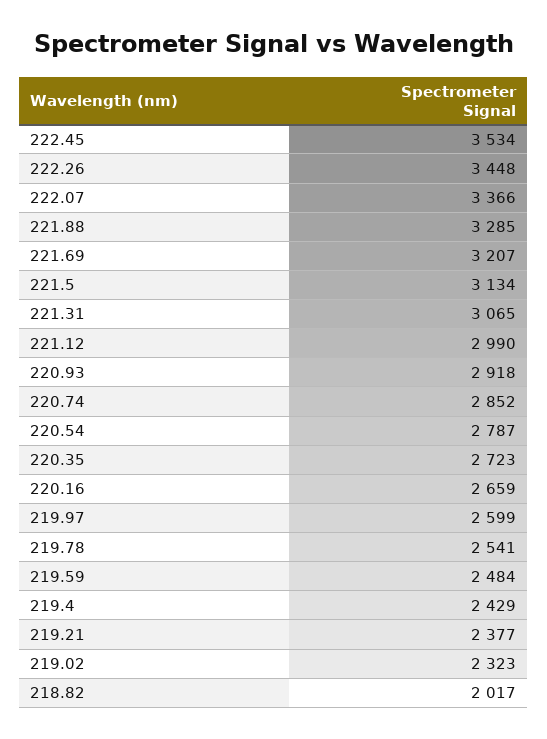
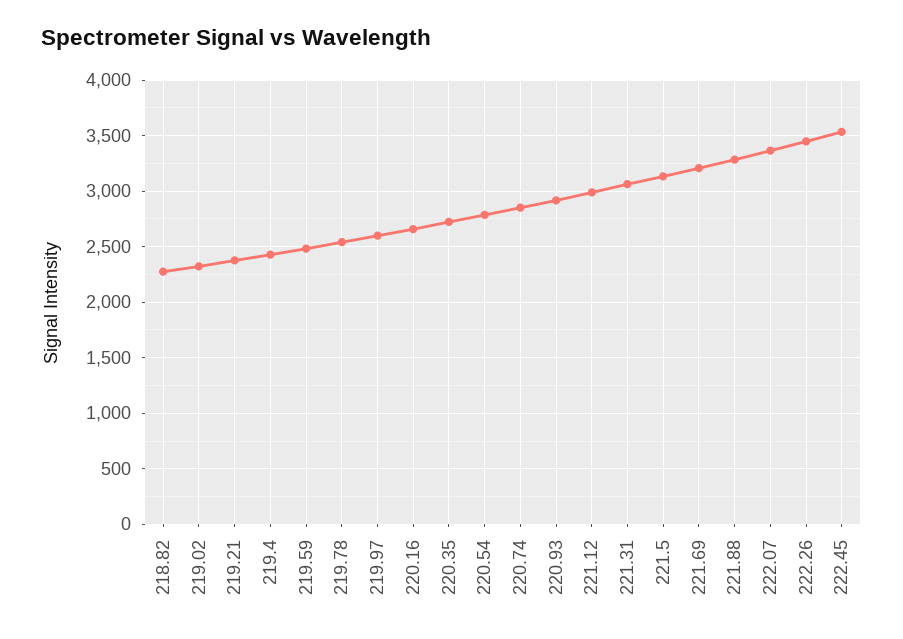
  {
    "222.45": 3534,
    "222.26": 3448,
    "222.07": 3366,
    "221.88": 3285,
    "221.69": 3207,
    "221.5": 3134,
    "221.31": 3065,
    "221.12": 2990,
    "220.93": 2918,
    "220.74": 2852,
    "220.54": 2787,
    "220.35": 2723,
    "220.16": 2659,
    "219.97": 2599,
    "219.78": 2541,
    "219.59": 2484,
    "219.4": 2429,
    "219.21": 2377,
    "219.02": 2323,
-   "218.82": 2017
+   "218.82": 2300
  }

